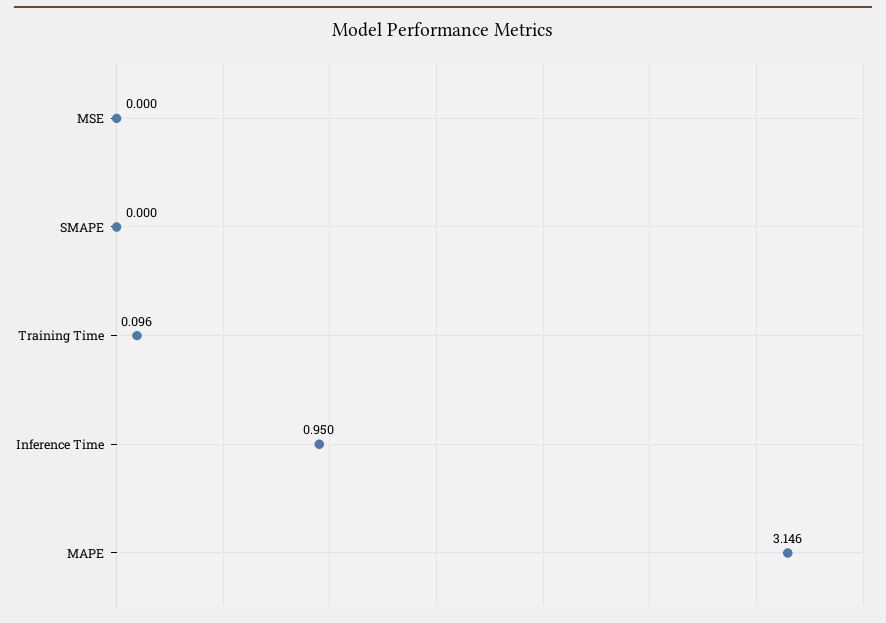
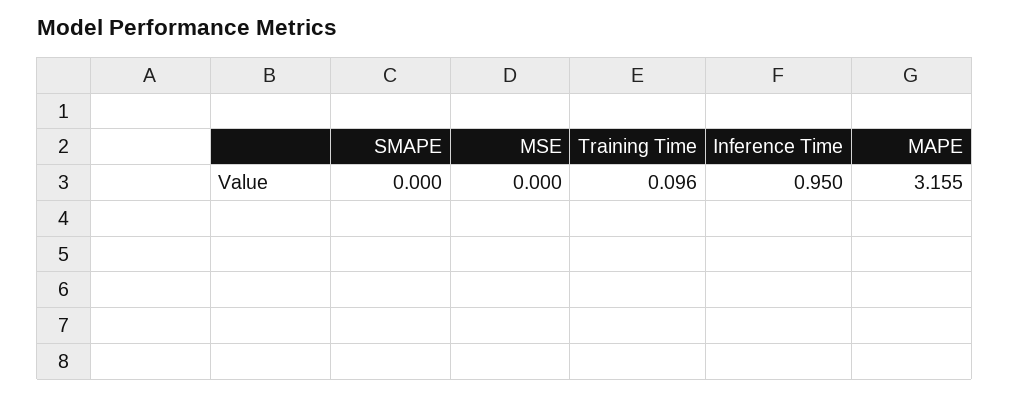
  {
    "MSE": 0,
    "SMAPE": 0,
    "Training Time": 0.096,
    "Inference Time": 0.95,
-   "MAPE": 3.146
+   "MAPE": 3.155
  }

